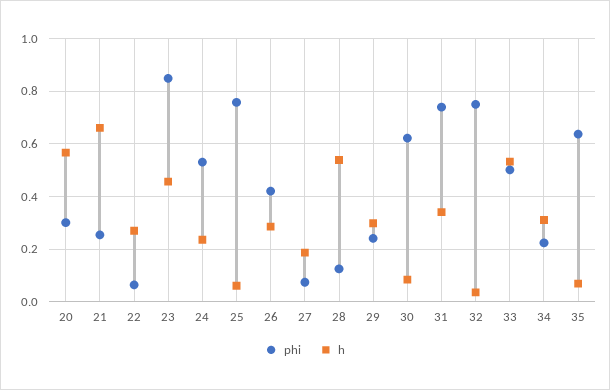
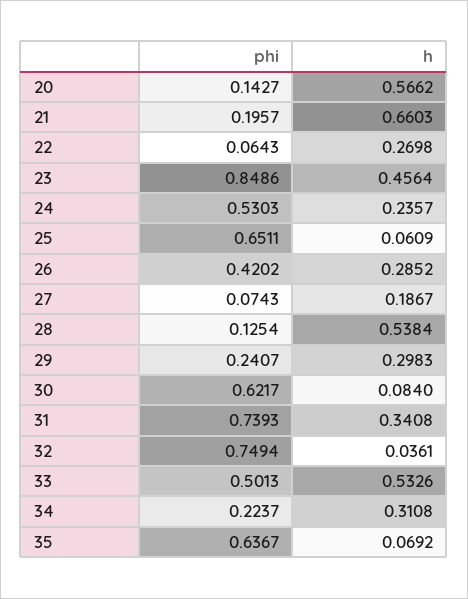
  {
    "phi": {
-     "20": 0.3,
+     "20": 0.1427,
-     "21": 0.25,
+     "21": 0.1957,
      "22": 0.0643,
      "23": 0.8486,
      "24": 0.5303,
-     "25": 0.75,
+     "25": 0.6511,
      "26": 0.4202,
      "27": 0.0743,
      "28": 0.1254,
      "29": 0.2407,
      "30": 0.6217,
      "31": 0.7393,
      "32": 0.7494,
      "33": 0.5013,
      "34": 0.2237,
      "35": 0.6367
    },
    "h": {
      "20": 0.5662,
      "21": 0.6603,
      "22": 0.2698,
      "23": 0.4564,
      "24": 0.2357,
      "25": 0.0609,
      "26": 0.2852,
      "27": 0.1867,
      "28": 0.5384,
      "29": 0.2983,
      "30": 0.084,
      "31": 0.3408,
      "32": 0.0361,
      "33": 0.5326,
      "34": 0.3108,
      "35": 0.0692
    }
  }

